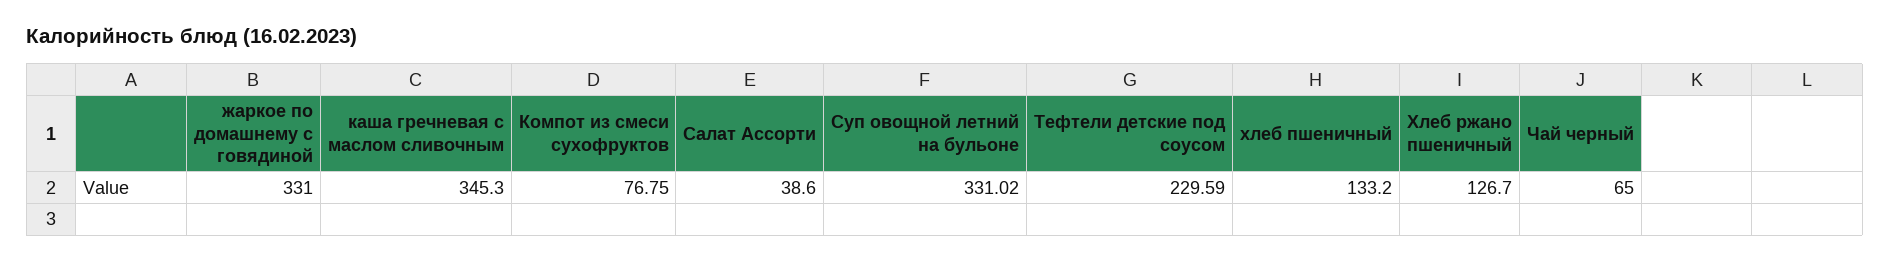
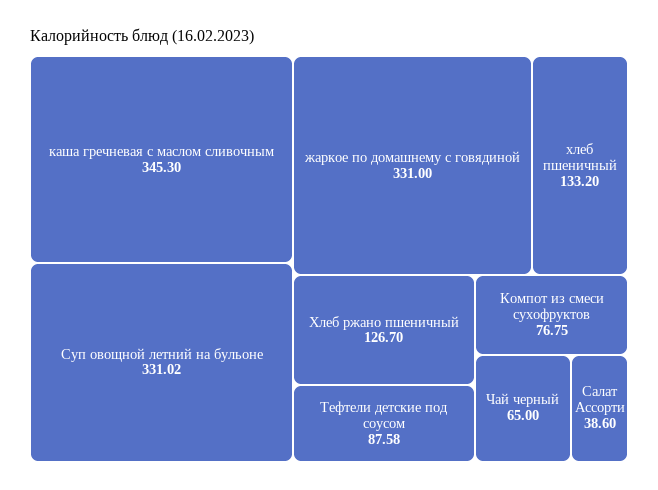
  {
    "жаркое по домашнему с говядиной": 331,
    "каша гречневая с маслом сливочным": 345.3,
    "Компот из смеси сухофруктов": 76.75,
    "Салат Ассорти": 38.6,
    "Суп овощной летний на бульоне": 331.02,
-   "Тефтели детские под соусом": 229.59,
+   "Тефтели детские под соусом": 87.58,
    "хлеб пшеничный": 133.2,
    "Хлеб ржано пшеничный": 126.7,
    "Чай черный": 65
  }

